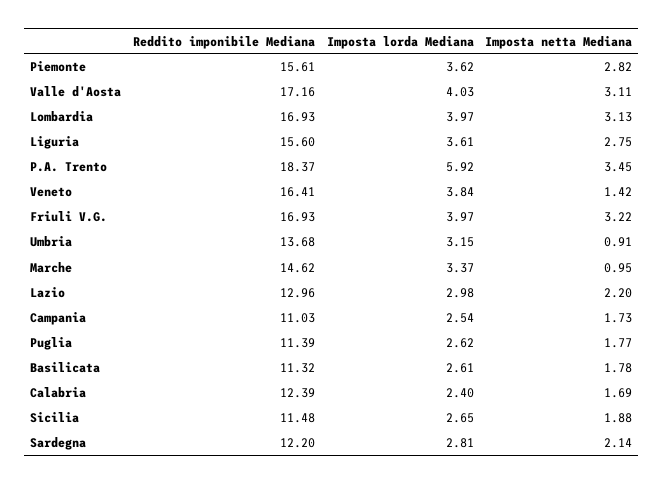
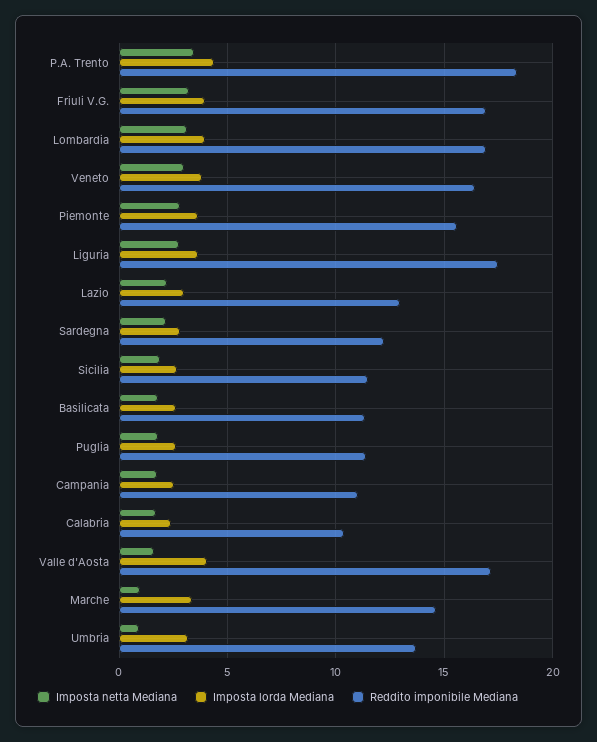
  {
    "Reddito imponibile Mediana": {
      "Piemonte": 15.61,
      "Valle d'Aosta": 17.16,
      "Lombardia": 16.93,
-     "Liguria": 15.6,
+     "Liguria": 17.5,
      "P.A. Trento": 18.37,
      "Veneto": 16.41,
      "Friuli V.G.": 16.93,
      "Umbria": 13.68,
      "Marche": 14.62,
      "Lazio": 12.96,
      "Campania": 11.03,
      "Puglia": 11.39,
      "Basilicata": 11.32,
-     "Calabria": 12.39,
+     "Calabria": 10.5,
      "Sicilia": 11.48,
      "Sardegna": 12.2
    },
    "Imposta lorda Mediana": {
      "Piemonte": 3.62,
      "Valle d'Aosta": 4.03,
      "Lombardia": 3.97,
      "Liguria": 3.61,
-     "P.A. Trento": 5.92,
+     "P.A. Trento": 4.5,
      "Veneto": 3.84,
      "Friuli V.G.": 3.97,
      "Umbria": 3.15,
      "Marche": 3.37,
      "Lazio": 2.98,
      "Campania": 2.54,
      "Puglia": 2.62,
      "Basilicata": 2.61,
      "Calabria": 2.4,
      "Sicilia": 2.65,
      "Sardegna": 2.81
    },
    "Imposta netta Mediana": {
      "Piemonte": 2.82,
-     "Valle d'Aosta": 3.11,
+     "Valle d'Aosta": 1.5,
      "Lombardia": 3.13,
      "Liguria": 2.75,
      "P.A. Trento": 3.45,
-     "Veneto": 1.42,
+     "Veneto": 3,
      "Friuli V.G.": 3.22,
      "Umbria": 0.91,
      "Marche": 0.95,
      "Lazio": 2.2,
      "Campania": 1.73,
      "Puglia": 1.77,
      "Basilicata": 1.78,
      "Calabria": 1.69,
      "Sicilia": 1.88,
      "Sardegna": 2.14
    }
  }

